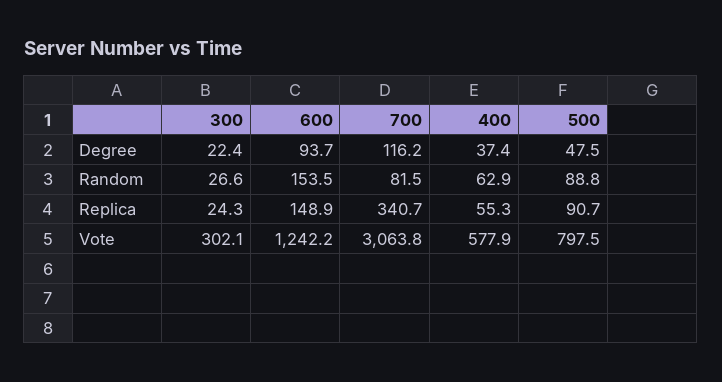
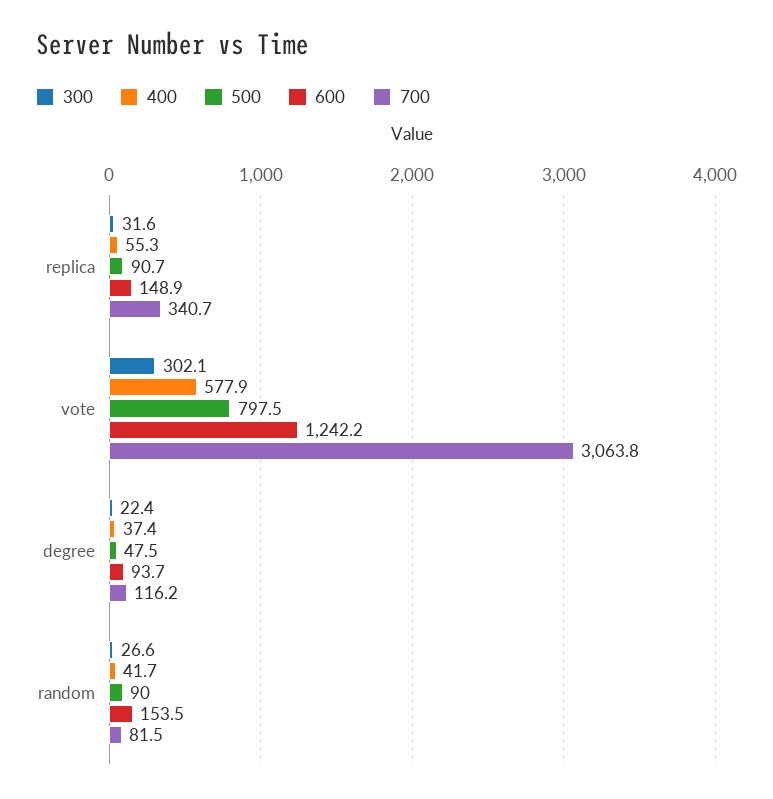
  {
    "300": {
      "Degree": 22.4,
      "Random": 26.6,
-     "Replica": 24.3,
+     "Replica": 31.6,
      "Vote": 302.1
    },
    "600": {
      "Degree": 93.7,
      "Random": 153.5,
      "Replica": 148.9,
      "Vote": 1242.2
    },
    "700": {
      "Degree": 116.2,
      "Random": 81.5,
      "Replica": 340.7,
      "Vote": 3063.8
    },
    "400": {
      "Degree": 37.4,
-     "Random": 62.9,
+     "Random": 41.7,
      "Replica": 55.3,
      "Vote": 577.9
    },
    "500": {
      "Degree": 47.5,
-     "Random": 88.8,
+     "Random": 90,
      "Replica": 90.7,
      "Vote": 797.5
    }
  }

